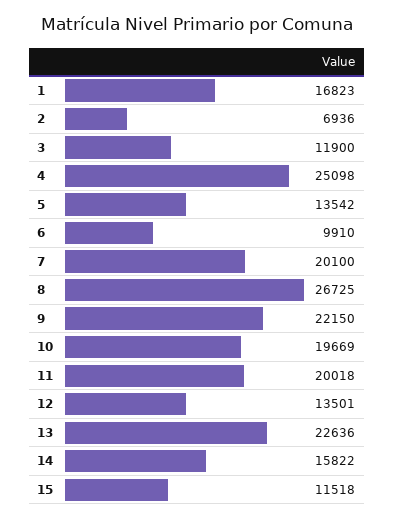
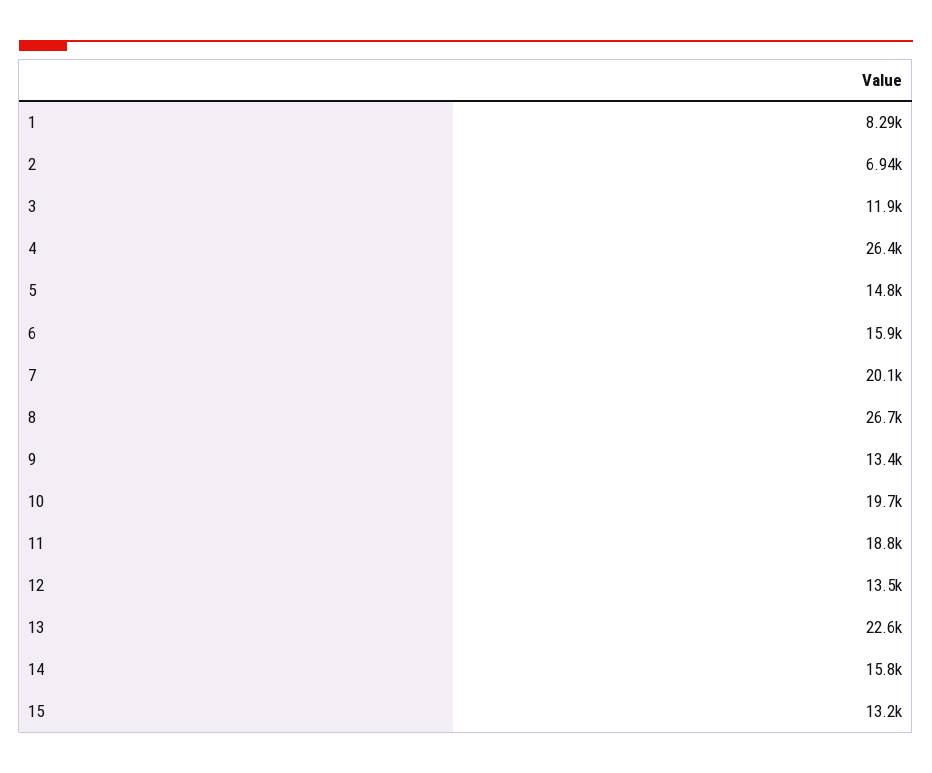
  {
-   "1": 16823,
+   "1": 8290,
    "2": 6936,
    "3": 11900,
-   "4": 25098,
+   "4": 26400,
-   "5": 13542,
+   "5": 14800,
-   "6": 9910,
+   "6": 15900,
    "7": 20100,
    "8": 26725,
-   "9": 22150,
+   "9": 13400,
    "10": 19669,
-   "11": 20018,
+   "11": 18800,
    "12": 13501,
    "13": 22636,
    "14": 15822,
-   "15": 11518
+   "15": 13200
  }

